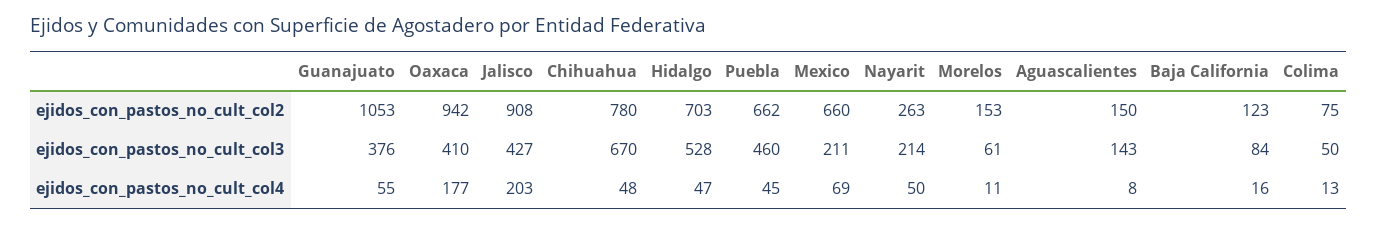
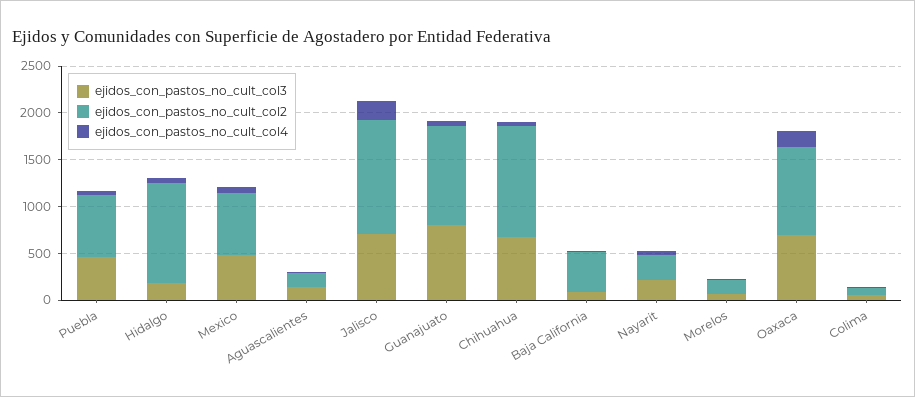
  {
    "ejidos_con_pastos_no_cult_col2": {
      "Guanajuato": 1053,
      "Oaxaca": 942,
-     "Jalisco": 908,
+     "Jalisco": 1200,
-     "Chihuahua": 780,
+     "Chihuahua": 1200,
-     "Hidalgo": 703,
+     "Hidalgo": 1100,
      "Puebla": 662,
      "Mexico": 660,
      "Nayarit": 263,
      "Morelos": 153,
      "Aguascalientes": 150,
-     "Baja California": 123,
+     "Baja California": 400,
      "Colima": 75
    },
    "ejidos_con_pastos_no_cult_col3": {
-     "Guanajuato": 376,
+     "Guanajuato": 800,
-     "Oaxaca": 410,
+     "Oaxaca": 700,
-     "Jalisco": 427,
+     "Jalisco": 700,
      "Chihuahua": 670,
-     "Hidalgo": 528,
+     "Hidalgo": 200,
      "Puebla": 460,
-     "Mexico": 211,
+     "Mexico": 500,
      "Nayarit": 214,
      "Morelos": 61,
      "Aguascalientes": 143,
      "Baja California": 84,
      "Colima": 50
    },
    "ejidos_con_pastos_no_cult_col4": {
      "Guanajuato": 55,
      "Oaxaca": 177,
      "Jalisco": 203,
      "Chihuahua": 48,
      "Hidalgo": 47,
      "Puebla": 45,
      "Mexico": 69,
      "Nayarit": 50,
      "Morelos": 11,
      "Aguascalientes": 8,
      "Baja California": 16,
      "Colima": 13
    }
  }

